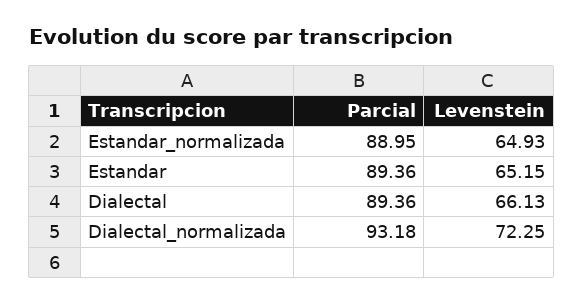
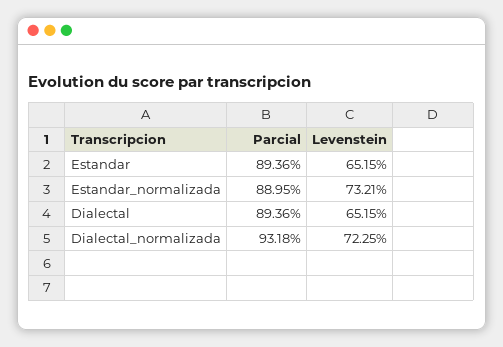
  {
    "Parcial": {
      "Estandar_normalizada": 88.95,
      "Estandar": 89.36,
      "Dialectal": 89.36,
      "Dialectal_normalizada": 93.18
    },
    "Levenstein": {
-     "Estandar_normalizada": 64.93,
+     "Estandar_normalizada": 73.21,
      "Estandar": 65.15,
-     "Dialectal": 66.13,
+     "Dialectal": 65.15,
      "Dialectal_normalizada": 72.25
    }
  }

